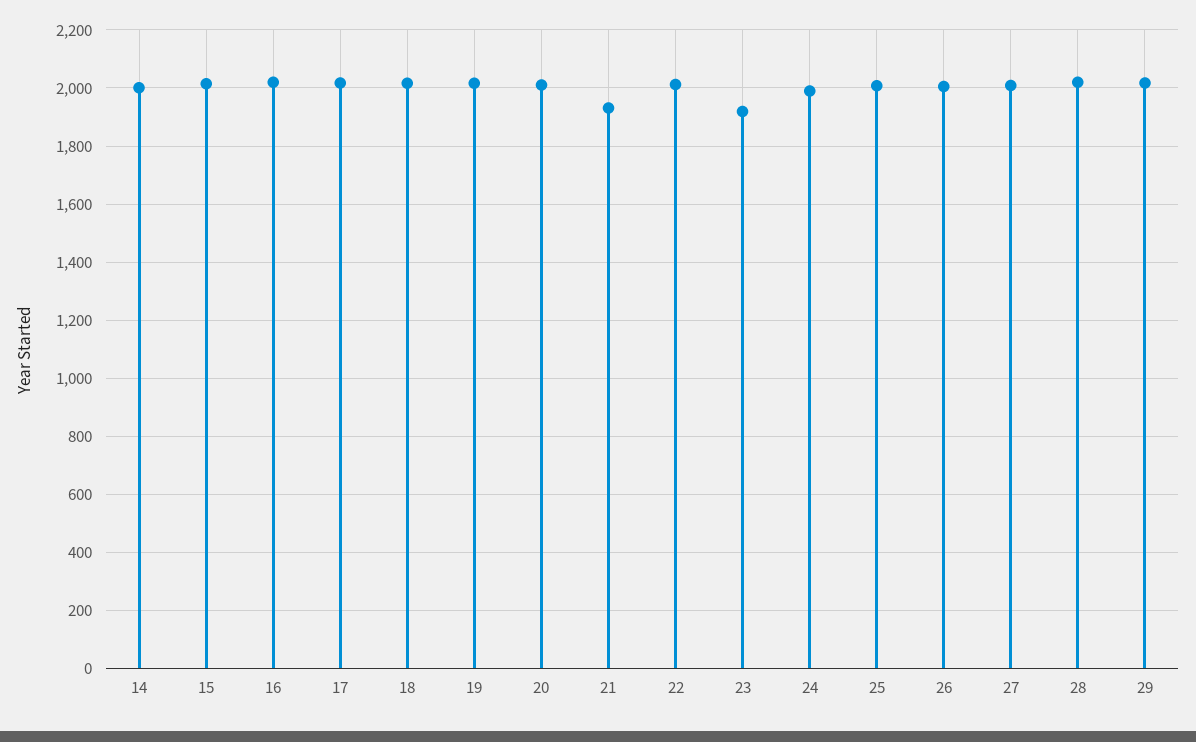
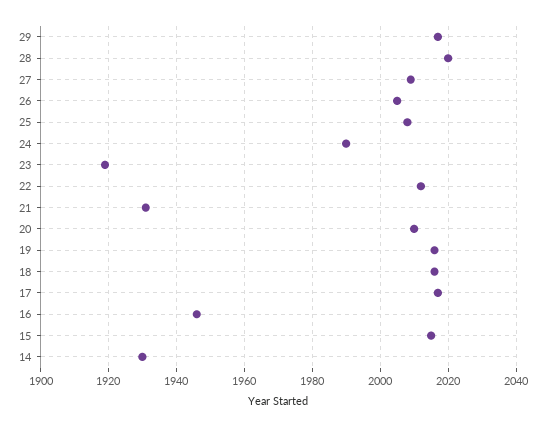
  {
-   "14": 2000,
+   "14": 1930,
    "15": 2015,
-   "16": 2025,
+   "16": 1945,
    "17": 2015,
    "18": 2015,
    "19": 2015,
    "20": 2010,
    "21": 1930,
    "22": 2010,
    "23": 1920,
    "24": 1990,
    "25": 2010,
    "26": 2005,
    "27": 2010,
    "28": 2020,
    "29": 2015
  }

